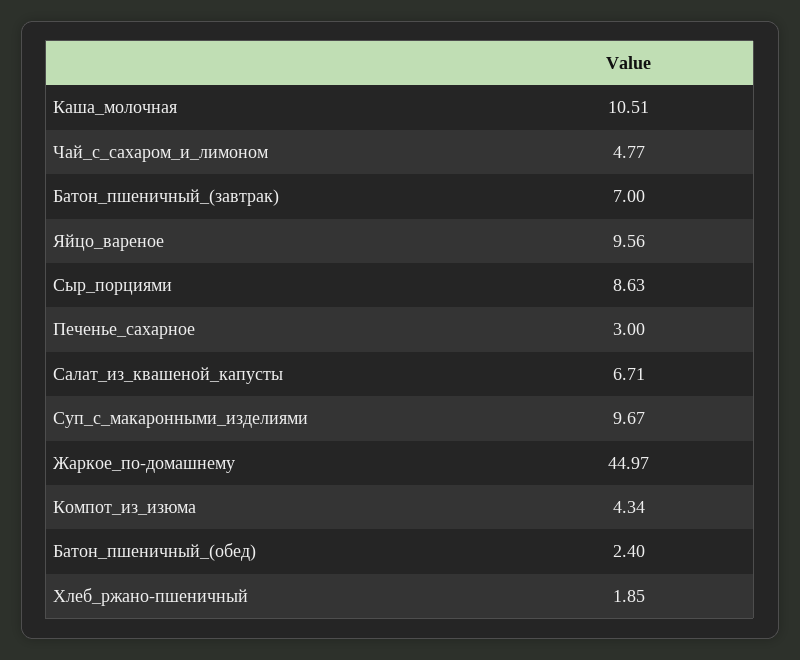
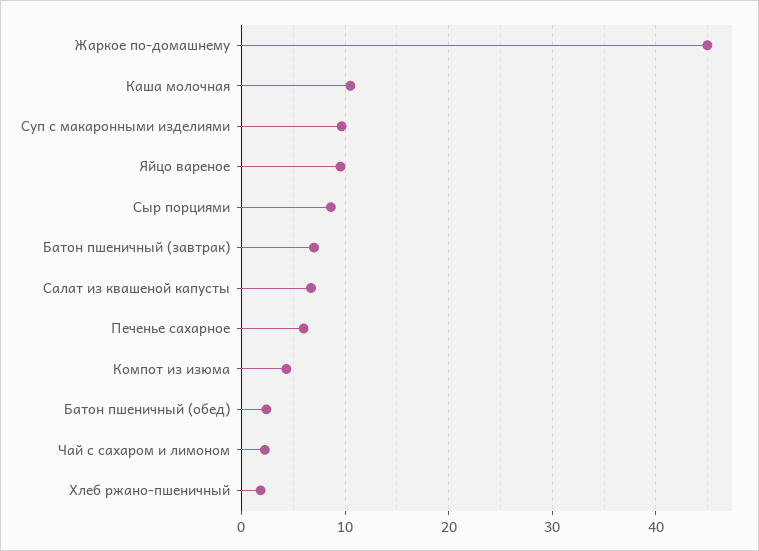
  {
    "Каша_молочная": 10.51,
-   "Чай_с_сахаром_и_лимоном": 4.77,
+   "Чай_с_сахаром_и_лимоном": 2,
    "Батон_пшеничный_(завтрак)": 7,
    "Яйцо_вареное": 9.56,
    "Сыр_порциями": 8.63,
-   "Печенье_сахарное": 3,
+   "Печенье_сахарное": 6,
    "Салат_из_квашеной_капусты": 6.71,
    "Суп_с_макаронными_изделиями": 9.67,
    "Жаркое_по-домашнему": 44.97,
    "Компот_из_изюма": 4.34,
    "Батон_пшеничный_(обед)": 2.4,
    "Хлеб_ржано-пшеничный": 1.85
  }

